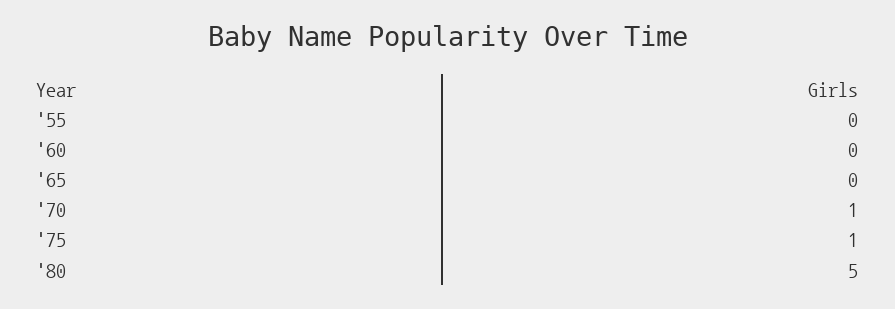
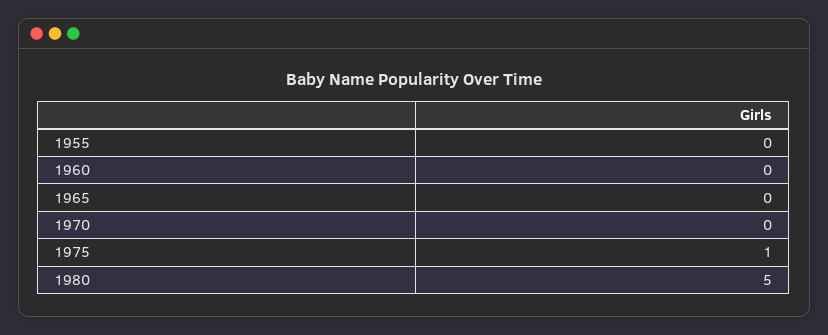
  {
    "'55": 0,
    "'60": 0,
    "'65": 0,
-   "'70": 1,
+   "'70": 0,
    "'75": 1,
    "'80": 5
  }

